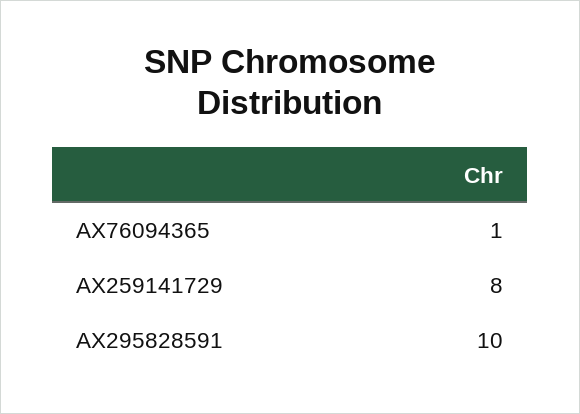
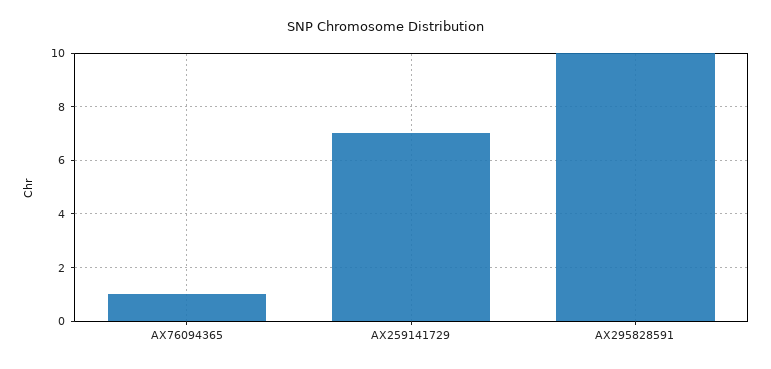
  {
    "AX76094365": 1,
-   "AX259141729": 8,
+   "AX259141729": 7,
    "AX295828591": 10
  }

